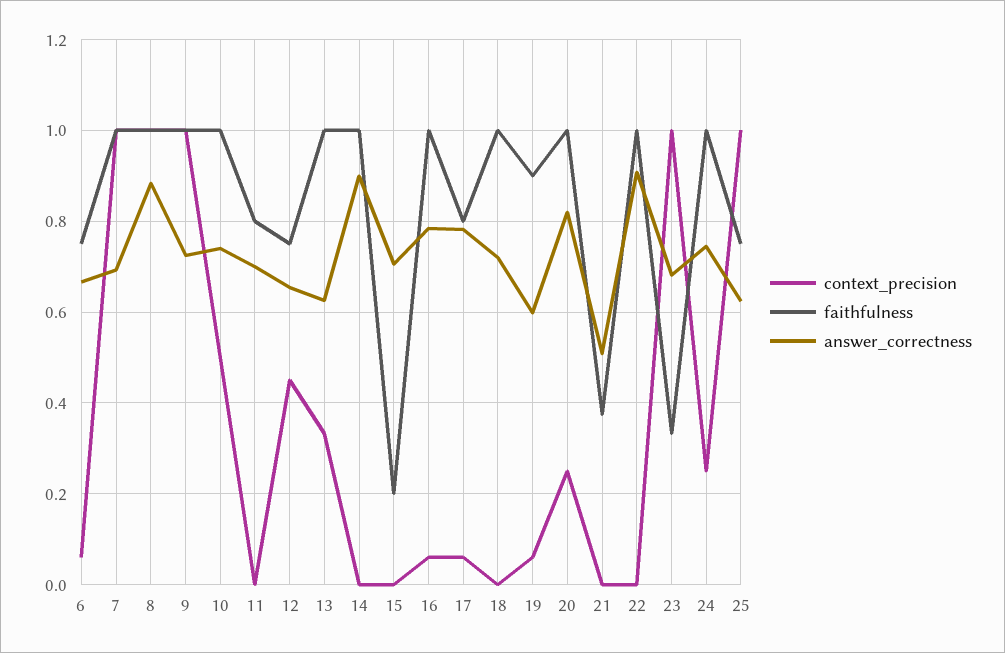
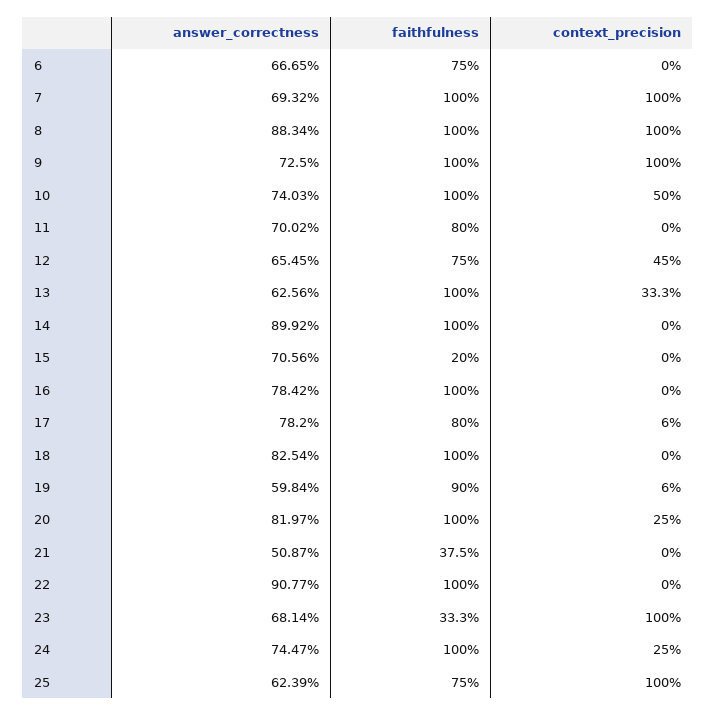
  {
    "context_precision": {
-     "6": 0.06,
+     "6": 0,
      "7": 1,
      "8": 1,
      "9": 1,
      "10": 0.5,
      "11": 0,
      "12": 0.45,
      "13": 0.333,
      "14": 0,
      "15": 0,
-     "16": 0.06,
+     "16": 0,
      "17": 0.06,
      "18": 0,
      "19": 0.06,
      "20": 0.25,
      "21": 0,
      "22": 0,
      "23": 1,
      "24": 0.25,
      "25": 1
    },
    "faithfulness": {
      "6": 0.75,
      "7": 1,
      "8": 1,
      "9": 1,
      "10": 1,
      "11": 0.8,
      "12": 0.75,
      "13": 1,
      "14": 1,
      "15": 0.2,
      "16": 1,
      "17": 0.8,
      "18": 1,
      "19": 0.9,
      "20": 1,
      "21": 0.375,
      "22": 1,
      "23": 0.333,
      "24": 1,
      "25": 0.75
    },
    "answer_correctness": {
      "6": 0.6665,
      "7": 0.6932,
      "8": 0.8834,
      "9": 0.725,
      "10": 0.7403,
      "11": 0.7002,
      "12": 0.6545,
      "13": 0.6256,
      "14": 0.8992,
      "15": 0.7056,
      "16": 0.7842,
      "17": 0.782,
-     "18": 0.72,
+     "18": 0.8254,
      "19": 0.5984,
      "20": 0.8197,
      "21": 0.5087,
      "22": 0.9077,
      "23": 0.6814,
      "24": 0.7447,
      "25": 0.6239
    }
  }

